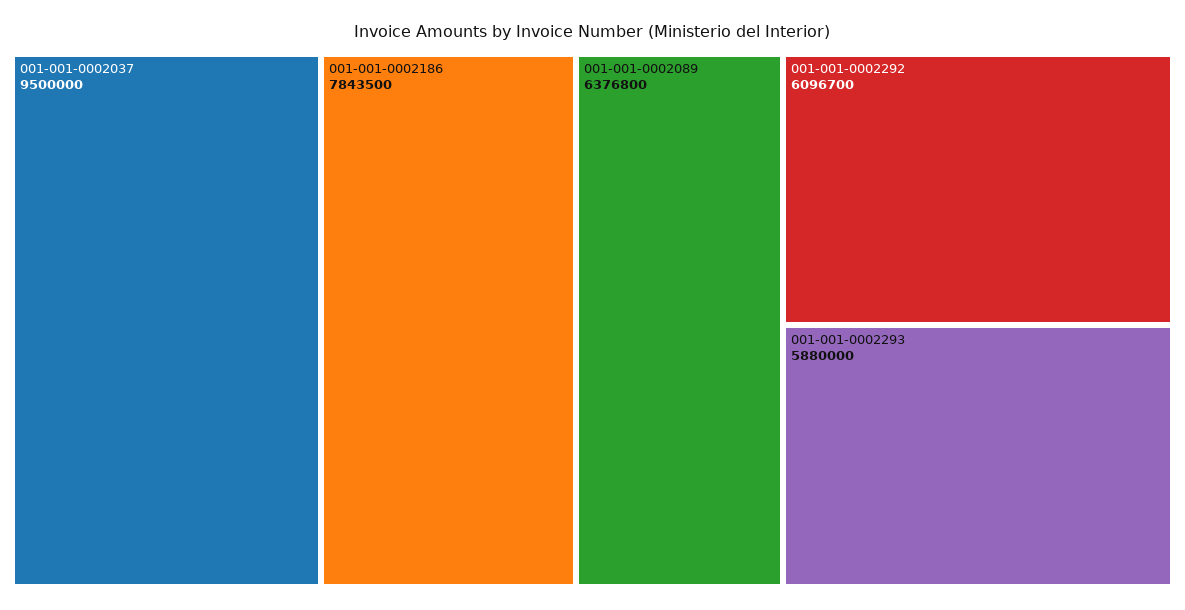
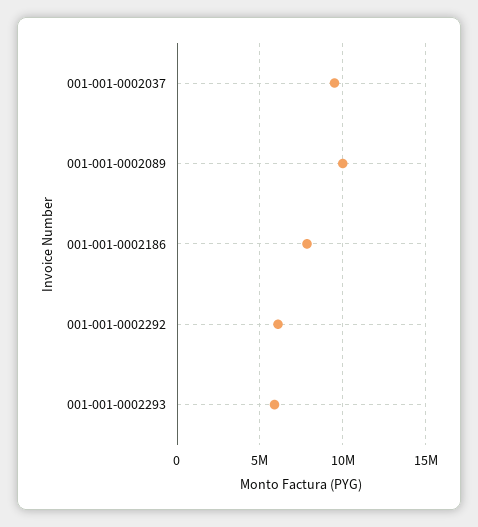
  {
    "001-001-0002037": 9500000,
    "001-001-0002186": 7843500,
-   "001-001-0002089": 6376800,
+   "001-001-0002089": 10000000,
    "001-001-0002292": 6096700,
    "001-001-0002293": 5880000
  }

